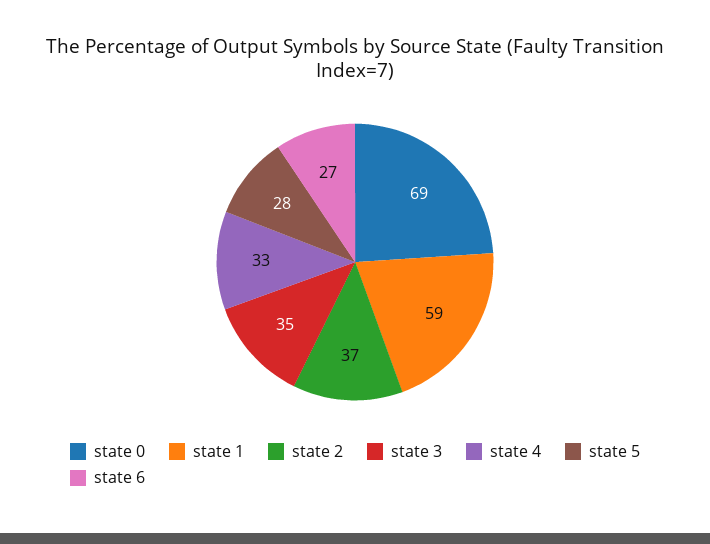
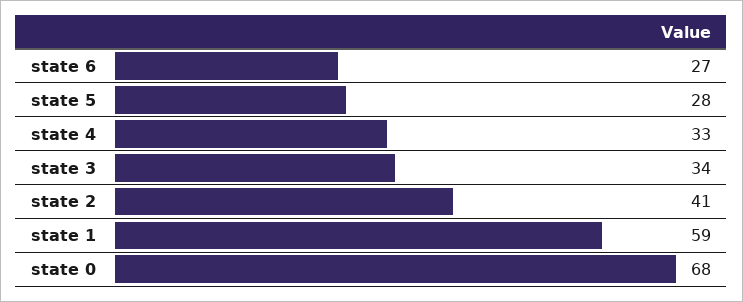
  {
-   "state 0": 69,
+   "state 0": 68,
    "state 1": 59,
-   "state 2": 37,
+   "state 2": 41,
-   "state 3": 35,
+   "state 3": 34,
    "state 4": 33,
    "state 5": 28,
    "state 6": 27
  }

